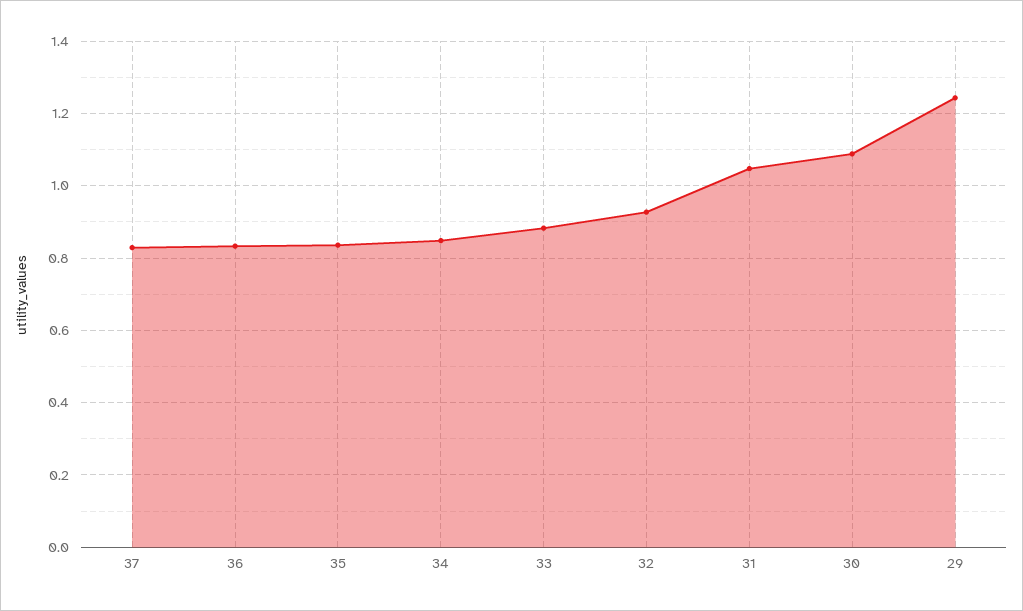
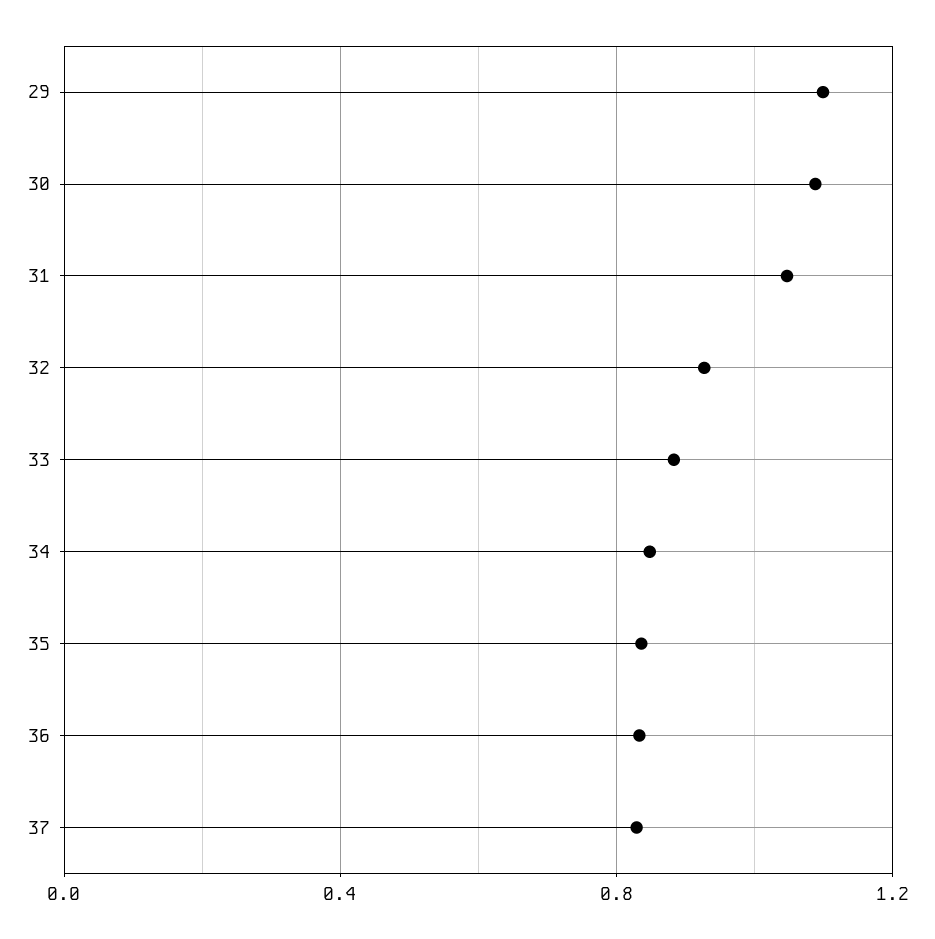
  {
    "37": 0.82,
    "36": 0.84,
    "35": 0.84,
    "34": 0.84,
    "33": 0.88,
    "32": 0.92,
    "31": 1.04,
    "30": 1.08,
-   "29": 1.24
+   "29": 1.1
  }

